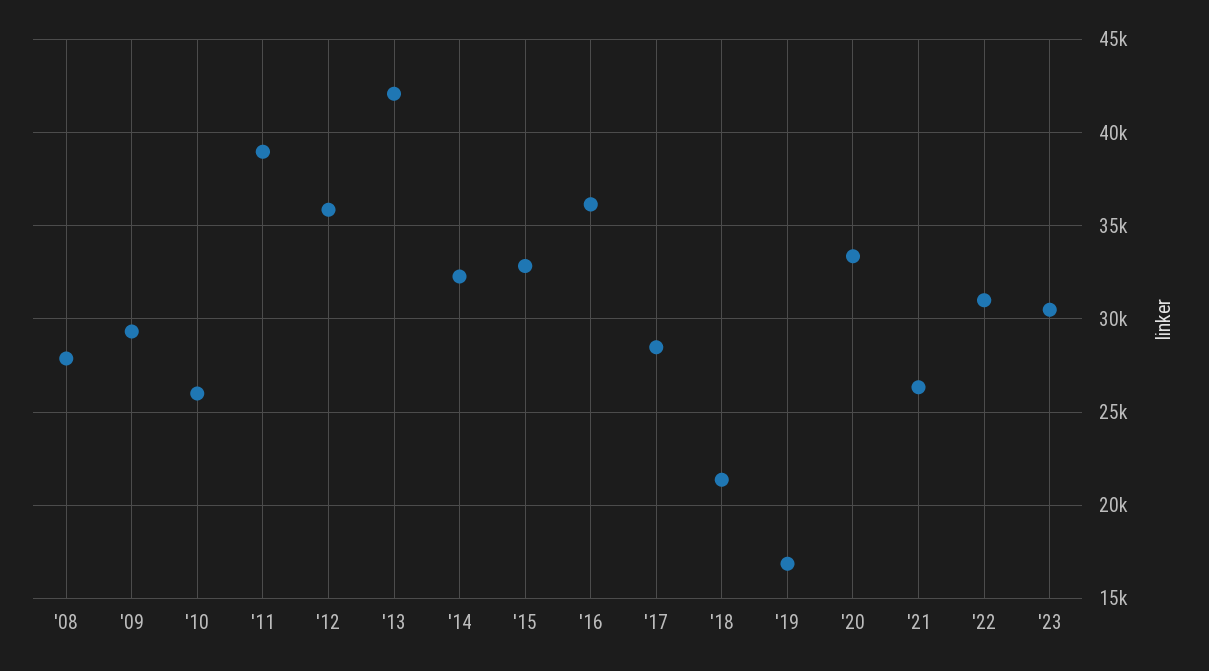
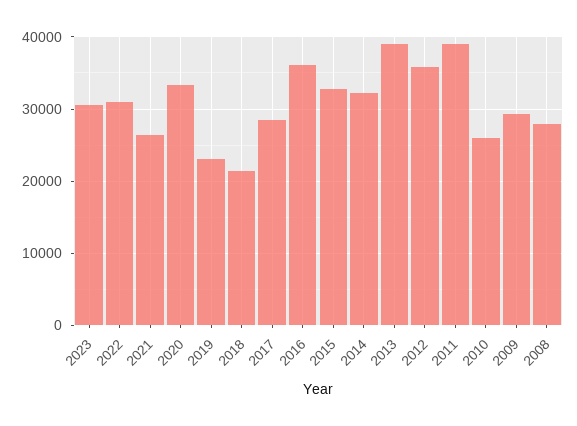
  {
    "'08": 28000,
    "'09": 29500,
    "'10": 26000,
    "'11": 39000,
    "'12": 36000,
-   "'13": 42000,
+   "'13": 39000,
    "'14": 32500,
    "'15": 33000,
    "'16": 36000,
    "'17": 28500,
    "'18": 21500,
-   "'19": 17000,
+   "'19": 23000,
    "'20": 33500,
    "'21": 26500,
    "'22": 31000,
    "'23": 30500
  }

